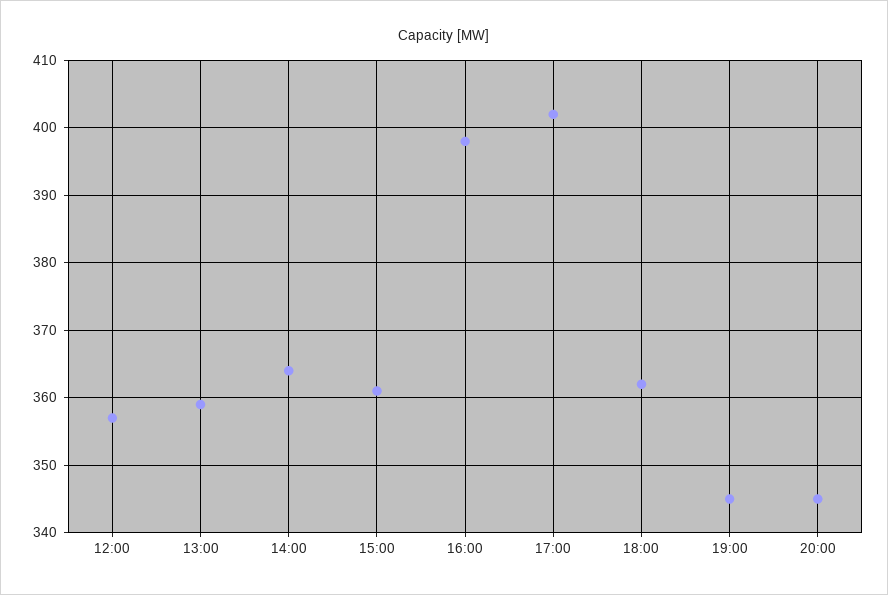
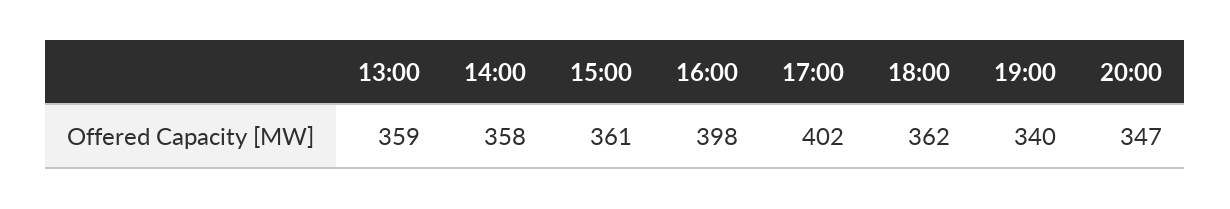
  {
-   "12:00": 357,
    "13:00": 359,
-   "14:00": 364,
+   "14:00": 358,
    "15:00": 361,
    "16:00": 398,
    "17:00": 402,
    "18:00": 362,
-   "19:00": 345,
+   "19:00": 340,
-   "20:00": 345
+   "20:00": 347
  }

